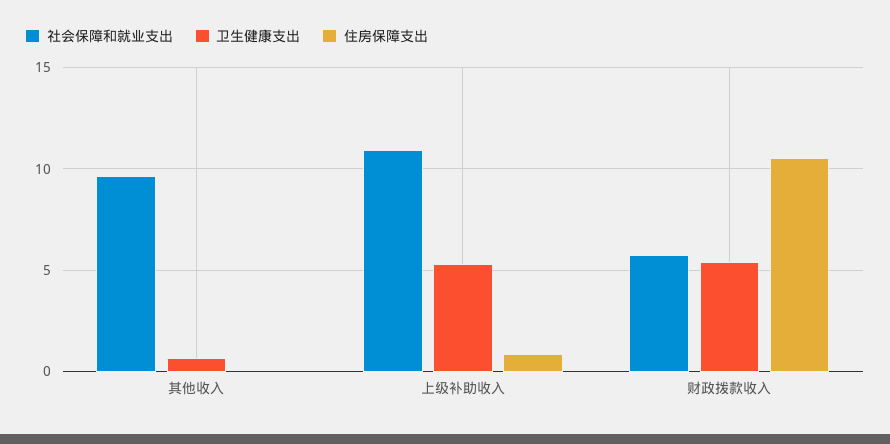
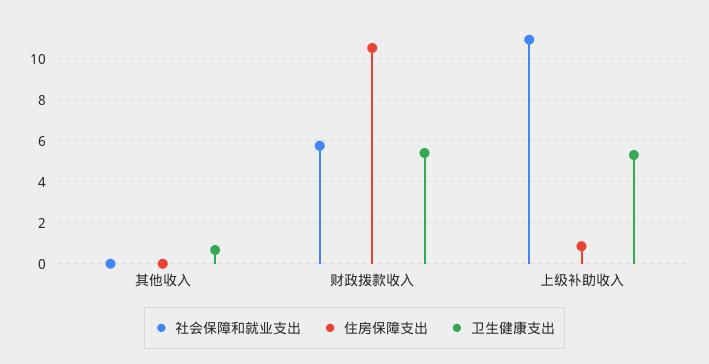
  {
    "社会保障和就业支出": {
-     "其他收入": 9.5,
+     "其他收入": 0,
      "上级补助收入": 11,
      "财政拨款收入": 6
    },
    "卫生健康支出": {
      "其他收入": 0.5,
      "上级补助收入": 5.5,
      "财政拨款收入": 5.5
    },
    "住房保障支出": {
      "其他收入": 0,
      "上级补助收入": 1,
      "财政拨款收入": 10.5
    }
  }

